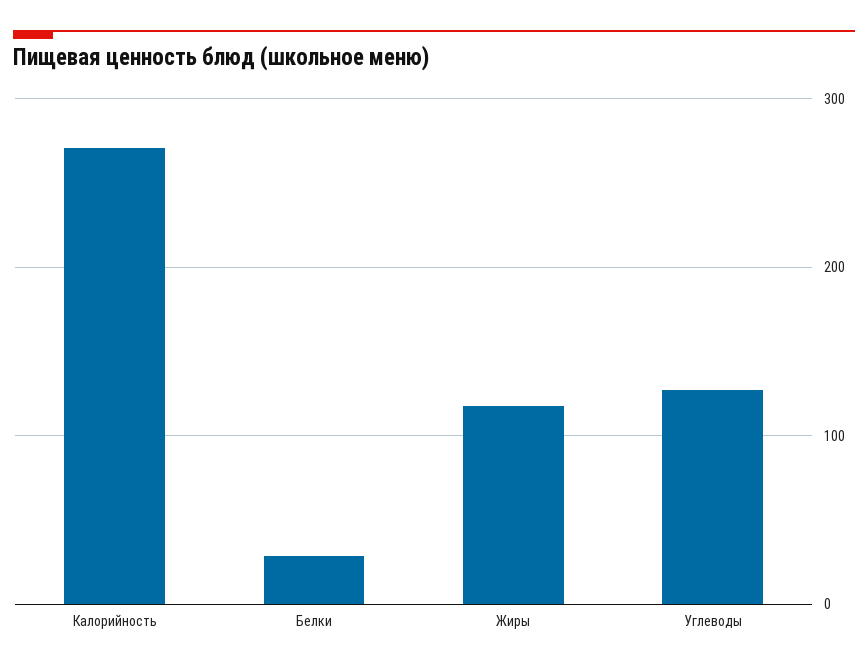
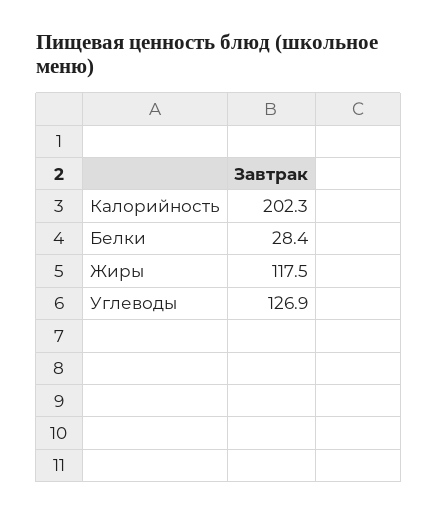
  {
-   "Калорийность": 270,
+   "Калорийность": 202.3,
    "Белки": 28.4,
    "Жиры": 117.5,
    "Углеводы": 126.9
  }

